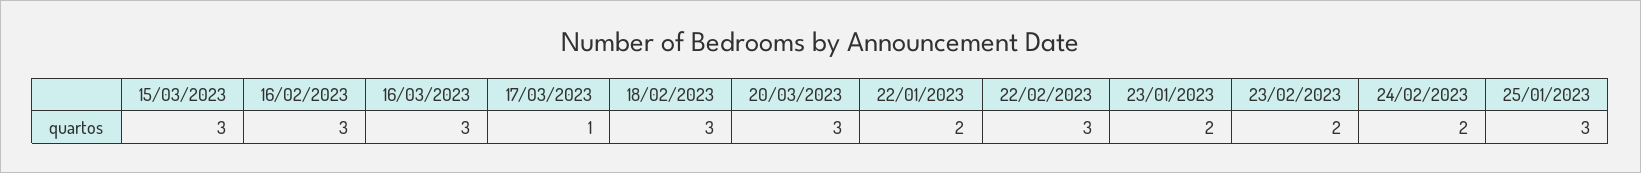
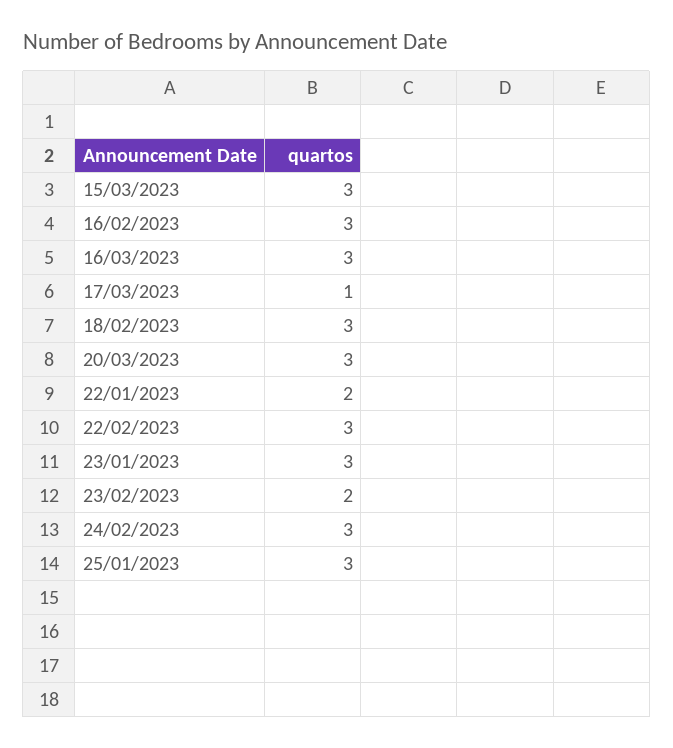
  {
    "15/03/2023": 3,
    "16/02/2023": 3,
    "16/03/2023": 3,
    "17/03/2023": 1,
    "18/02/2023": 3,
    "20/03/2023": 3,
    "22/01/2023": 2,
    "22/02/2023": 3,
-   "23/01/2023": 2,
+   "23/01/2023": 3,
    "23/02/2023": 2,
-   "24/02/2023": 2,
+   "24/02/2023": 3,
    "25/01/2023": 3
  }

